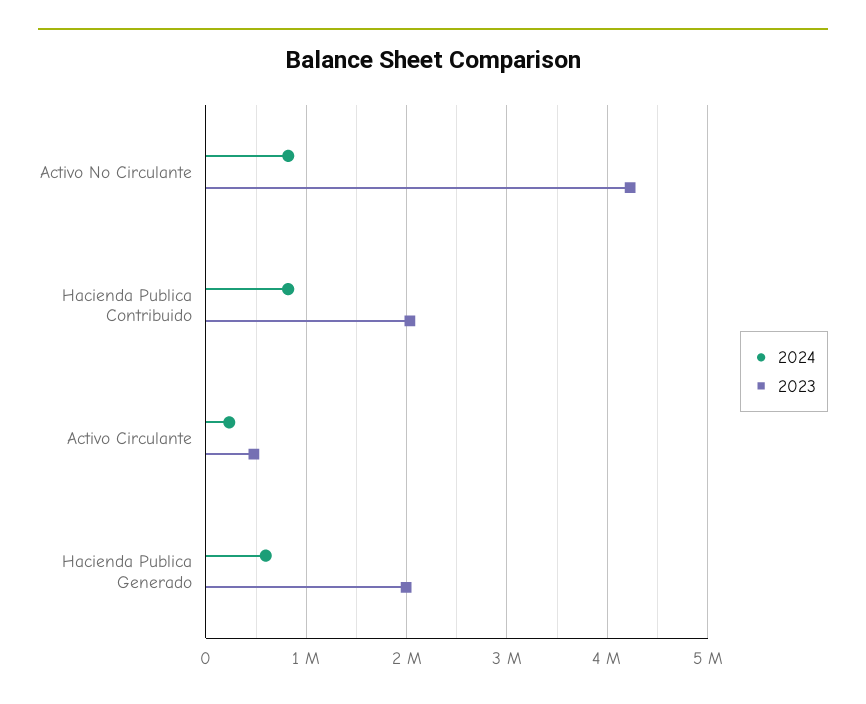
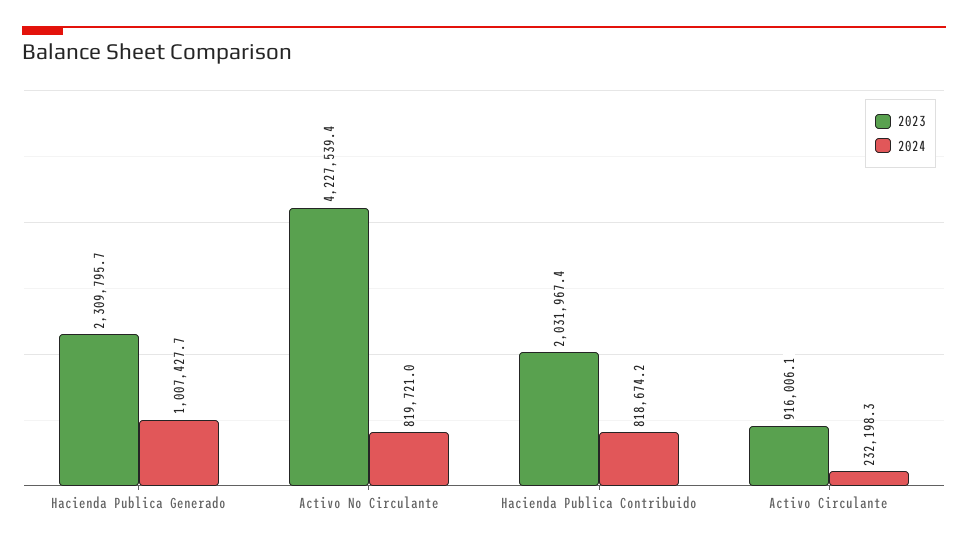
  {
    "2024": {
      "Activo No Circulante": 819721,
      "Hacienda Publica Contribuido": 818674.2,
      "Activo Circulante": 232198.3,
-     "Hacienda Publica Generado": 600000
+     "Hacienda Publica Generado": 1007427.7
    },
    "2023": {
      "Activo No Circulante": 4227539.4,
      "Hacienda Publica Contribuido": 2031967.4,
-     "Activo Circulante": 500000,
+     "Activo Circulante": 916006.1,
-     "Hacienda Publica Generado": 2000000
+     "Hacienda Publica Generado": 2309795.7
    }
  }

